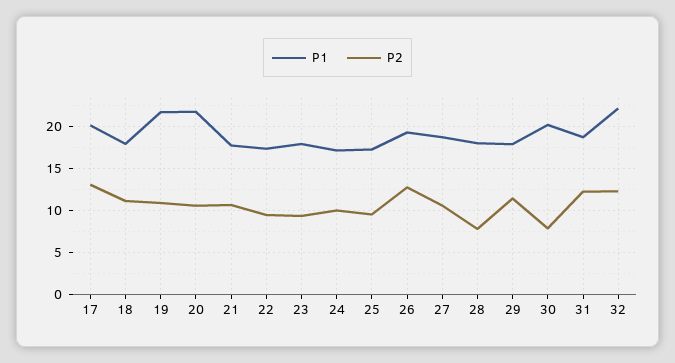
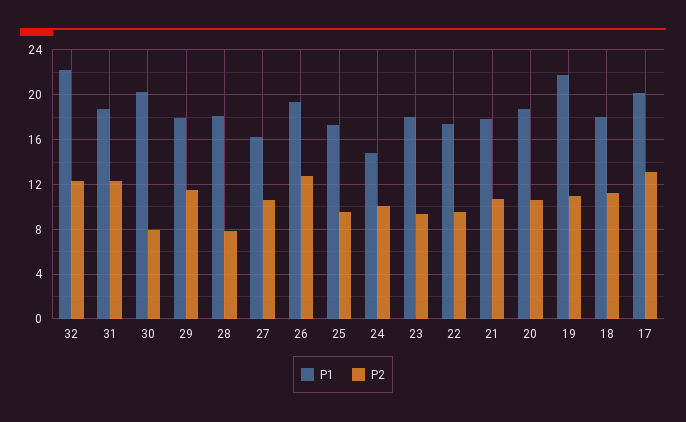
  {
    "P1": {
      "17": 20,
      "18": 18,
      "19": 22,
-     "20": 22,
+     "20": 19,
      "21": 18,
      "22": 17,
      "23": 18,
-     "24": 17,
+     "24": 15,
      "25": 17,
      "26": 19,
-     "27": 19,
+     "27": 16,
      "28": 18,
      "29": 18,
      "30": 20,
      "31": 19,
      "32": 22
    },
    "P2": {
      "17": 13,
      "18": 11,
      "19": 11,
      "20": 11,
      "21": 11,
      "22": 10,
      "23": 9,
      "24": 10,
      "25": 10,
      "26": 13,
      "27": 11,
      "28": 8,
      "29": 12,
      "30": 8,
      "31": 12,
      "32": 12
    }
  }

